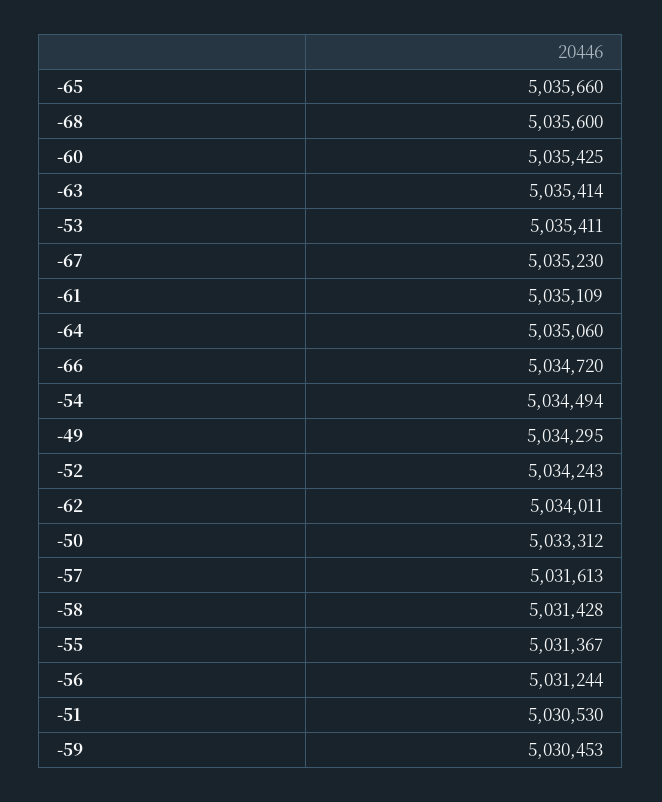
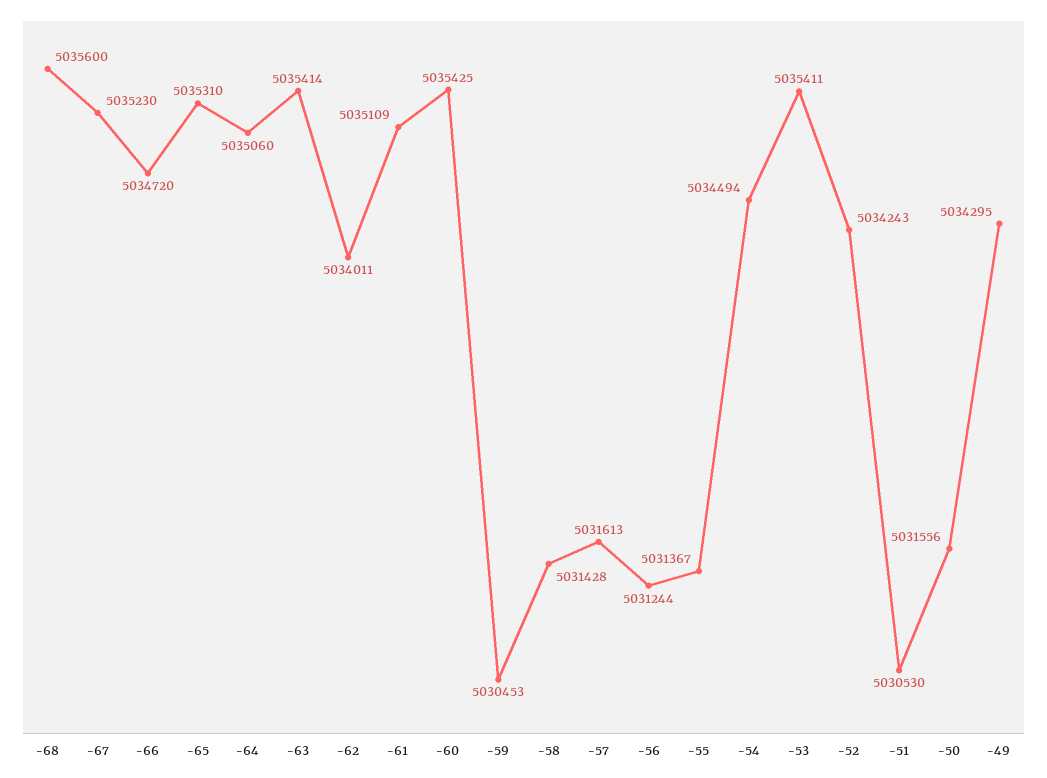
  {
-   "-65": 5035660,
+   "-65": 5035310,
    "-68": 5035600,
    "-60": 5035425,
    "-63": 5035414,
    "-53": 5035411,
    "-67": 5035230,
    "-61": 5035109,
    "-64": 5035060,
    "-66": 5034720,
    "-54": 5034494,
    "-49": 5034295,
    "-52": 5034243,
    "-62": 5034011,
-   "-50": 5033312,
+   "-50": 5031556,
    "-57": 5031613,
    "-58": 5031428,
    "-55": 5031367,
    "-56": 5031244,
    "-51": 5030530,
    "-59": 5030453
  }

